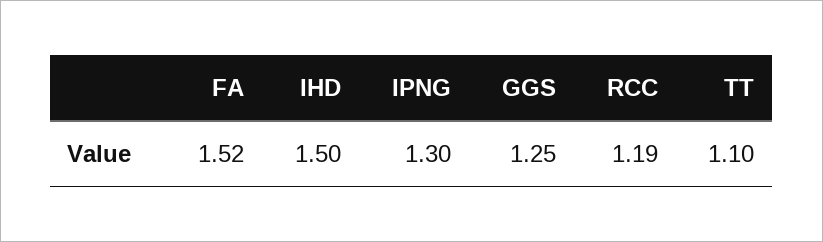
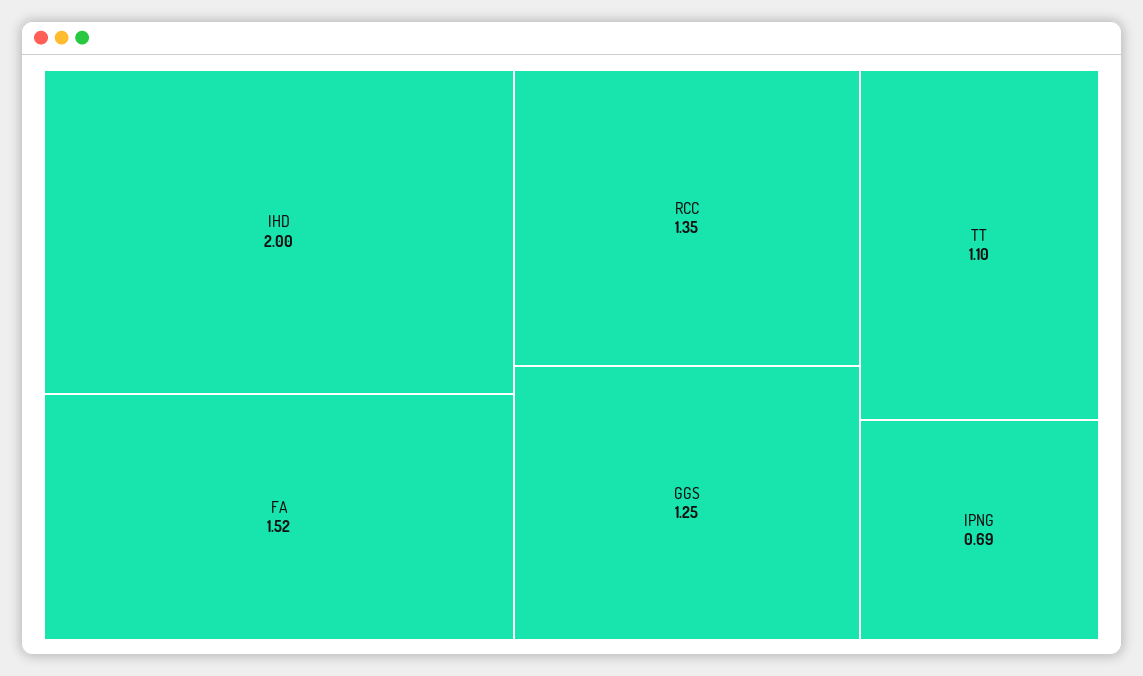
  {
    "FA": 1.52,
-   "IHD": 1.5,
+   "IHD": 2,
-   "IPNG": 1.3,
+   "IPNG": 0.69,
    "GGS": 1.25,
-   "RCC": 1.19,
+   "RCC": 1.35,
    "TT": 1.1
  }

